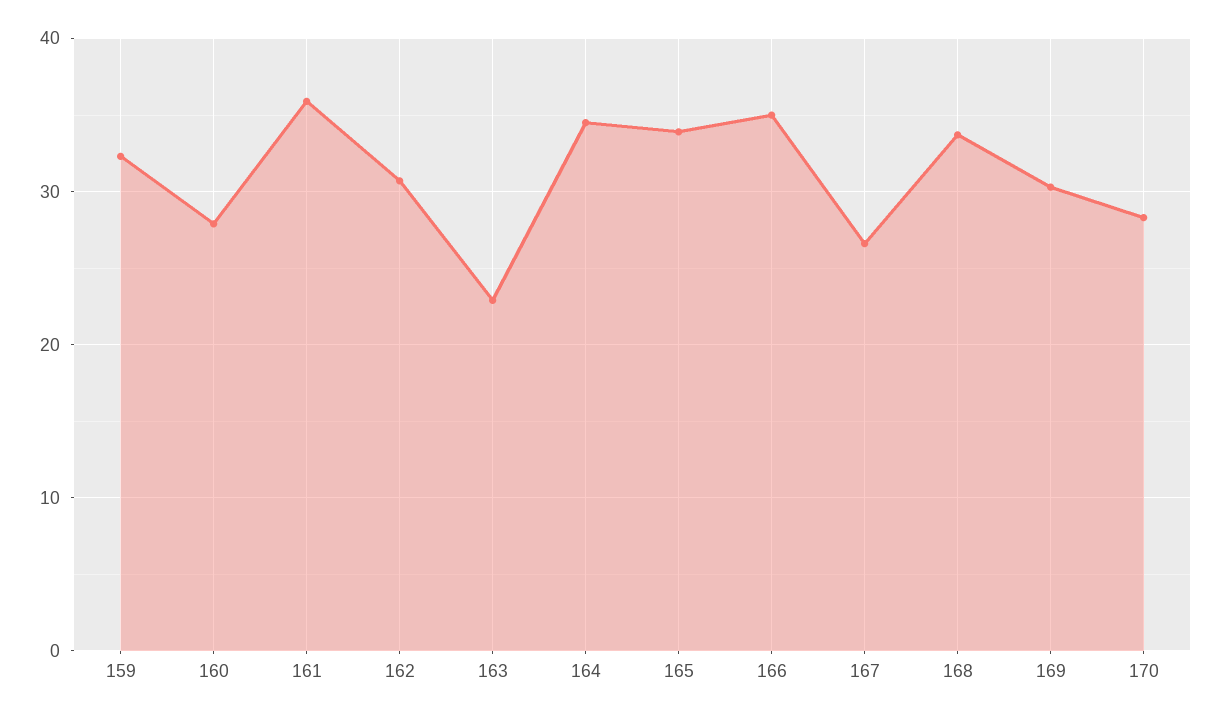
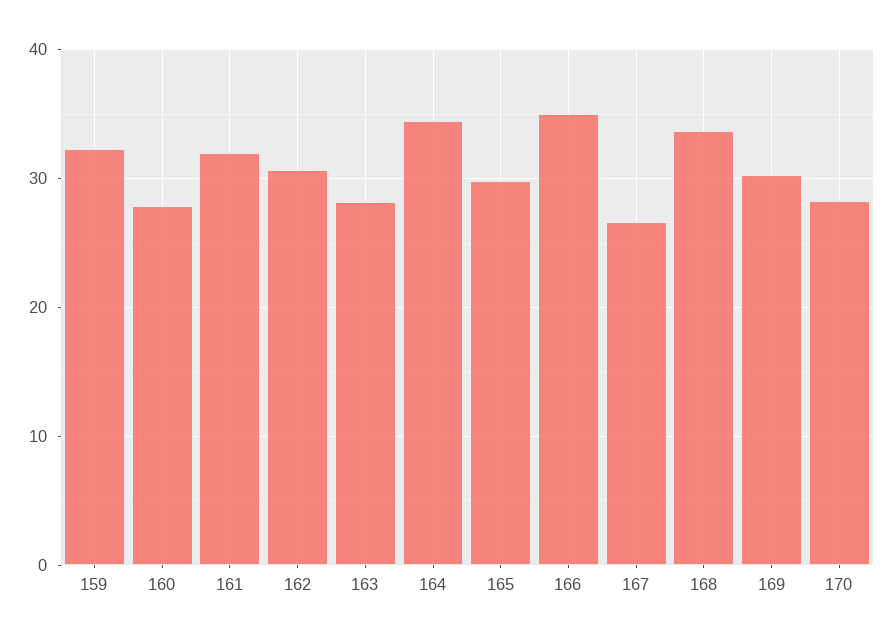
  {
    "159": 32,
    "160": 28,
-   "161": 36,
+   "161": 32,
    "162": 31,
-   "163": 23,
+   "163": 28,
    "164": 35,
-   "165": 34,
+   "165": 30,
    "166": 35,
    "167": 27,
    "168": 34,
    "169": 30,
    "170": 28
  }

